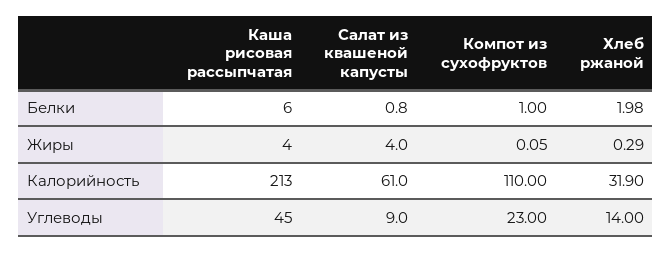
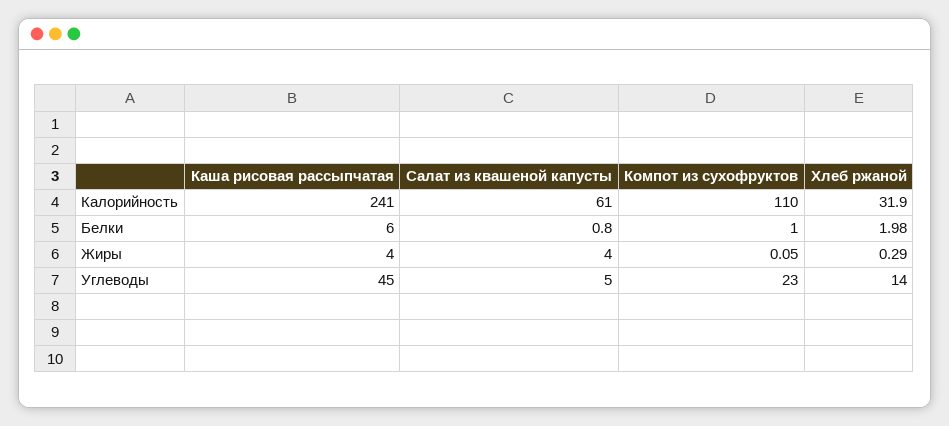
  {
    "Каша рисовая рассыпчатая": {
      "Белки": 6,
      "Жиры": 4,
-     "Калорийность": 213,
+     "Калорийность": 241,
      "Углеводы": 45
    },
    "Салат из квашеной капусты": {
      "Белки": 0.8,
      "Жиры": 4,
      "Калорийность": 61,
-     "Углеводы": 9
+     "Углеводы": 5
    },
    "Компот из сухофруктов": {
      "Белки": 1,
      "Жиры": 0.05,
      "Калорийность": 110,
      "Углеводы": 23
    },
    "Хлеб ржаной": {
      "Белки": 1.98,
      "Жиры": 0.29,
      "Калорийность": 31.9,
      "Углеводы": 14
    }
  }

